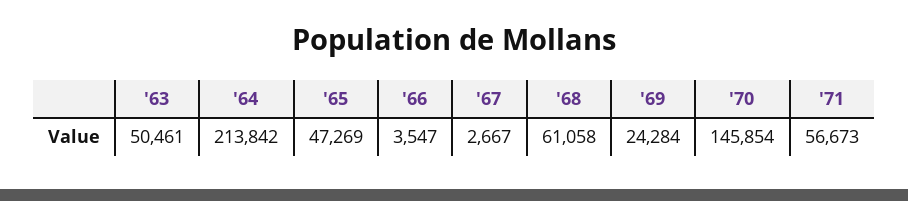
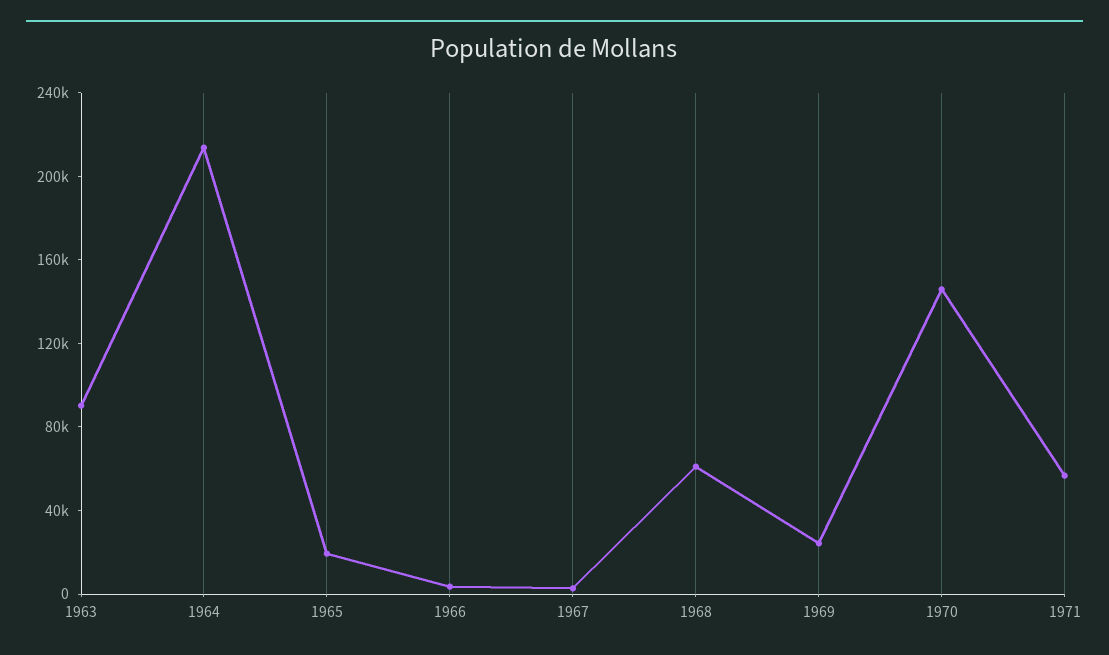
  {
-   "'63": 50461,
+   "'63": 90000,
    "'64": 213842,
-   "'65": 47269,
+   "'65": 20000,
    "'66": 3547,
    "'67": 2667,
    "'68": 61058,
    "'69": 24284,
    "'70": 145854,
    "'71": 56673
  }

